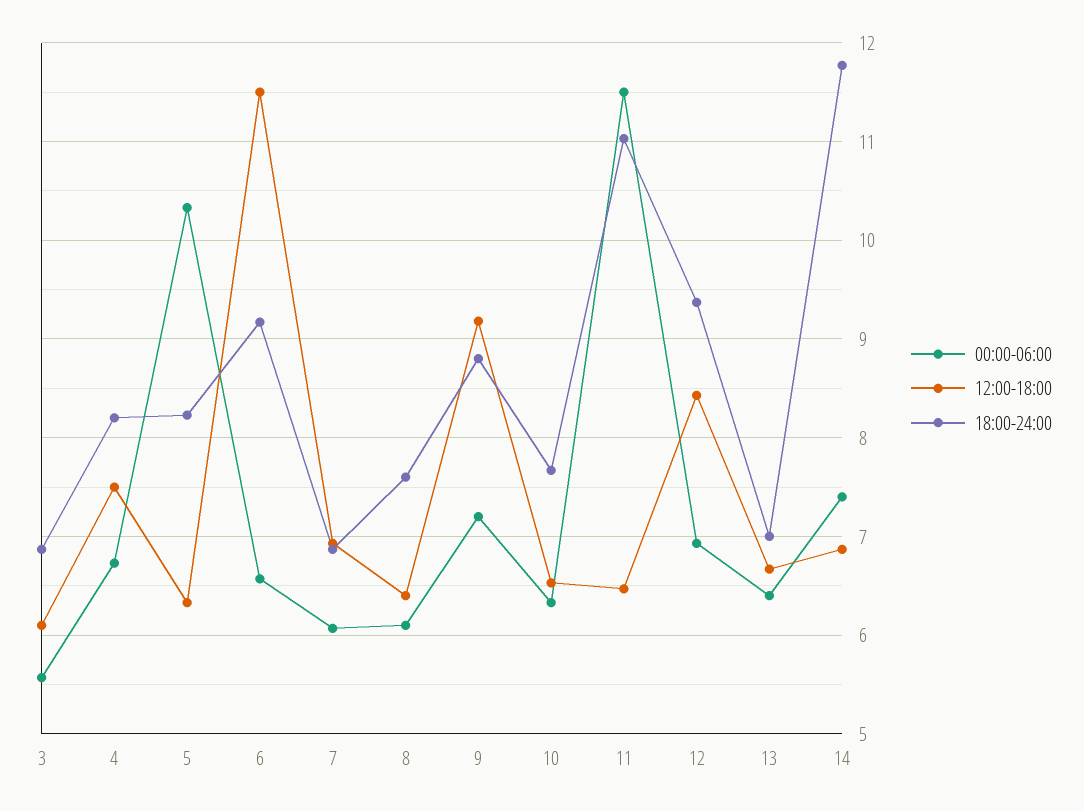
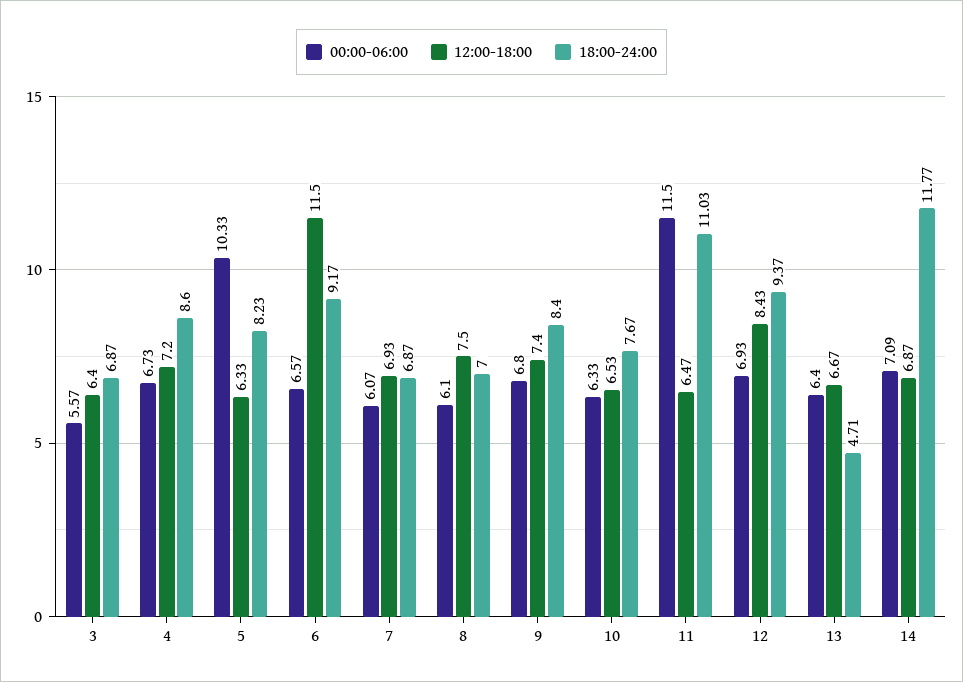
  {
    "00:00-06:00": {
      "3": 5.57,
      "4": 6.73,
      "5": 10.33,
      "6": 6.57,
      "7": 6.07,
      "8": 6.1,
-     "9": 7.2,
+     "9": 6.8,
      "10": 6.33,
      "11": 11.5,
      "12": 6.93,
      "13": 6.4,
-     "14": 7.4
+     "14": 7.09
    },
    "12:00-18:00": {
-     "3": 6.1,
+     "3": 6.4,
-     "4": 7.5,
+     "4": 7.2,
      "5": 6.33,
      "6": 11.5,
      "7": 6.93,
-     "8": 6.4,
+     "8": 7.5,
-     "9": 9.2,
+     "9": 7.4,
      "10": 6.53,
      "11": 6.47,
      "12": 8.43,
      "13": 6.67,
      "14": 6.87
    },
    "18:00-24:00": {
      "3": 6.87,
-     "4": 8.2,
+     "4": 8.6,
      "5": 8.23,
      "6": 9.17,
      "7": 6.87,
-     "8": 7.6,
+     "8": 7,
-     "9": 8.8,
+     "9": 8.4,
      "10": 7.67,
      "11": 11.03,
      "12": 9.37,
-     "13": 7,
+     "13": 4.71,
      "14": 11.77
    }
  }

